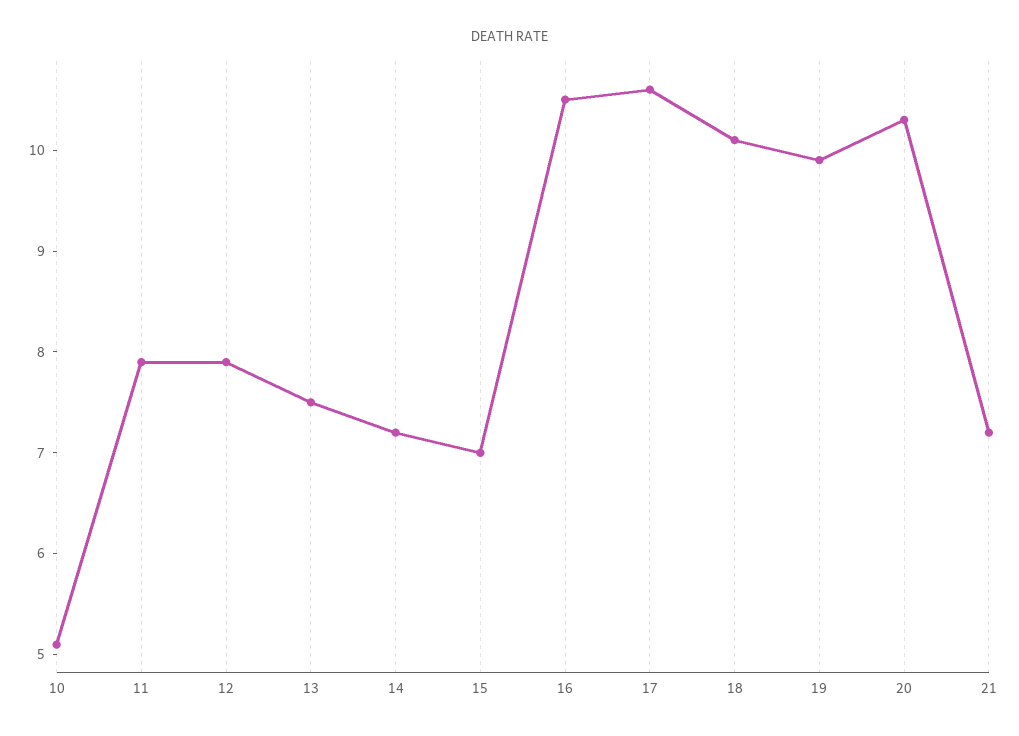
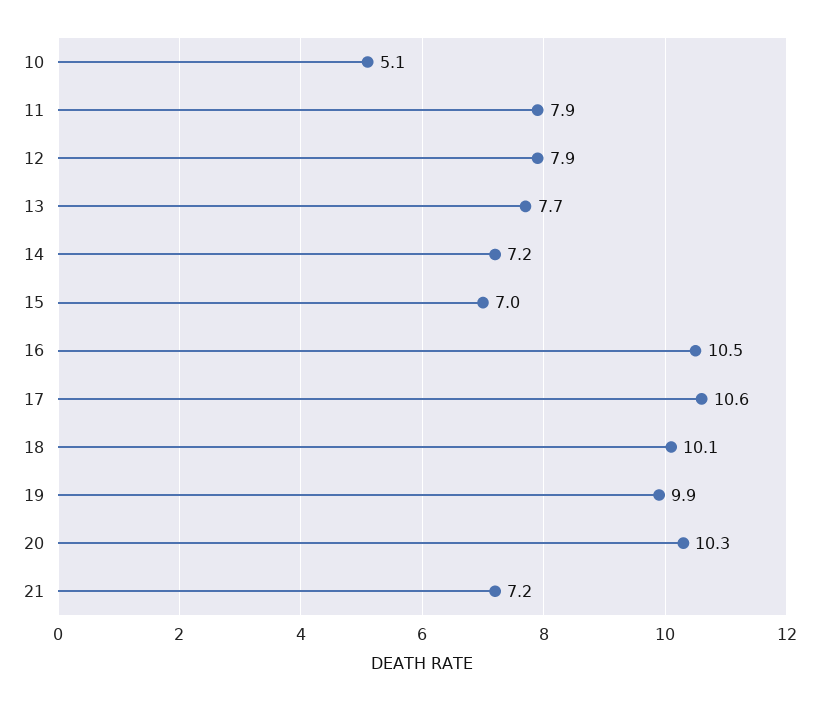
  {
    "10": 5.1,
    "11": 7.9,
    "12": 7.9,
-   "13": 7.5,
+   "13": 7.7,
    "14": 7.2,
    "15": 7,
    "16": 10.5,
    "17": 10.6,
    "18": 10.1,
    "19": 9.9,
    "20": 10.3,
    "21": 7.2
  }

